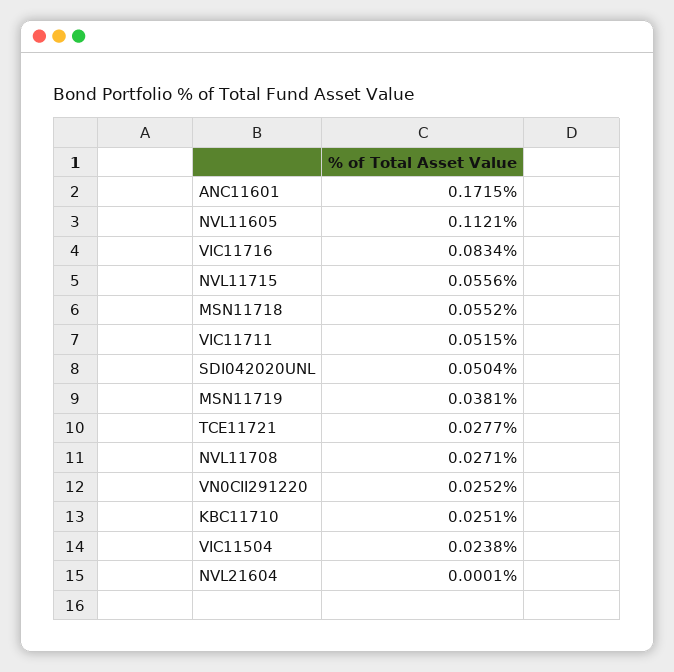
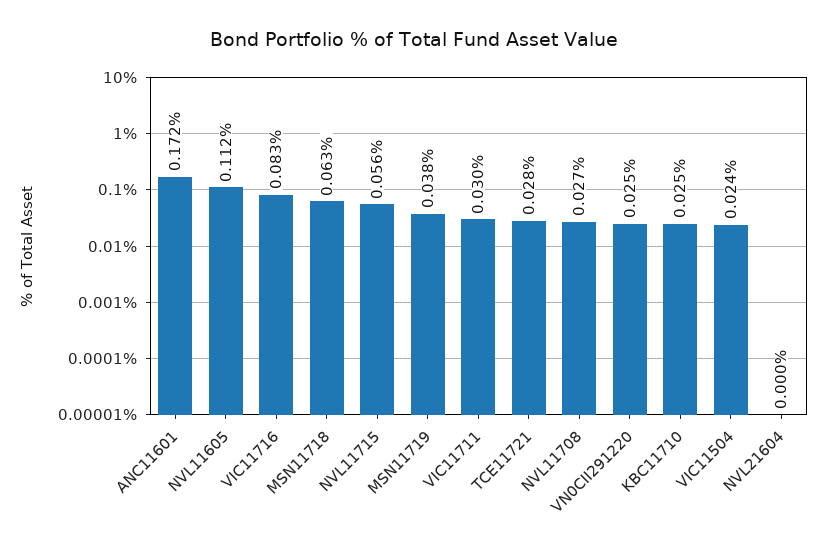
  {
    "ANC11601": 0.1715,
    "NVL11605": 0.1121,
    "VIC11716": 0.0834,
    "NVL11715": 0.0556,
-   "MSN11718": 0.0552,
+   "MSN11718": 0.063,
-   "VIC11711": 0.0515,
+   "VIC11711": 0.03,
-   "SDI042020UNL": 0.0504,
    "MSN11719": 0.0381,
    "TCE11721": 0.0277,
    "NVL11708": 0.0271,
    "VN0CII291220": 0.0252,
    "KBC11710": 0.0251,
    "VIC11504": 0.0238,
    "NVL21604": 0.0001
  }

